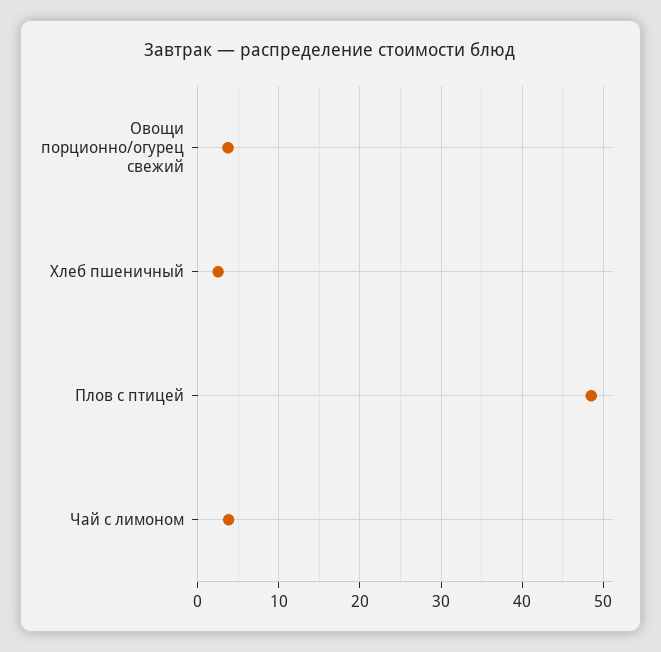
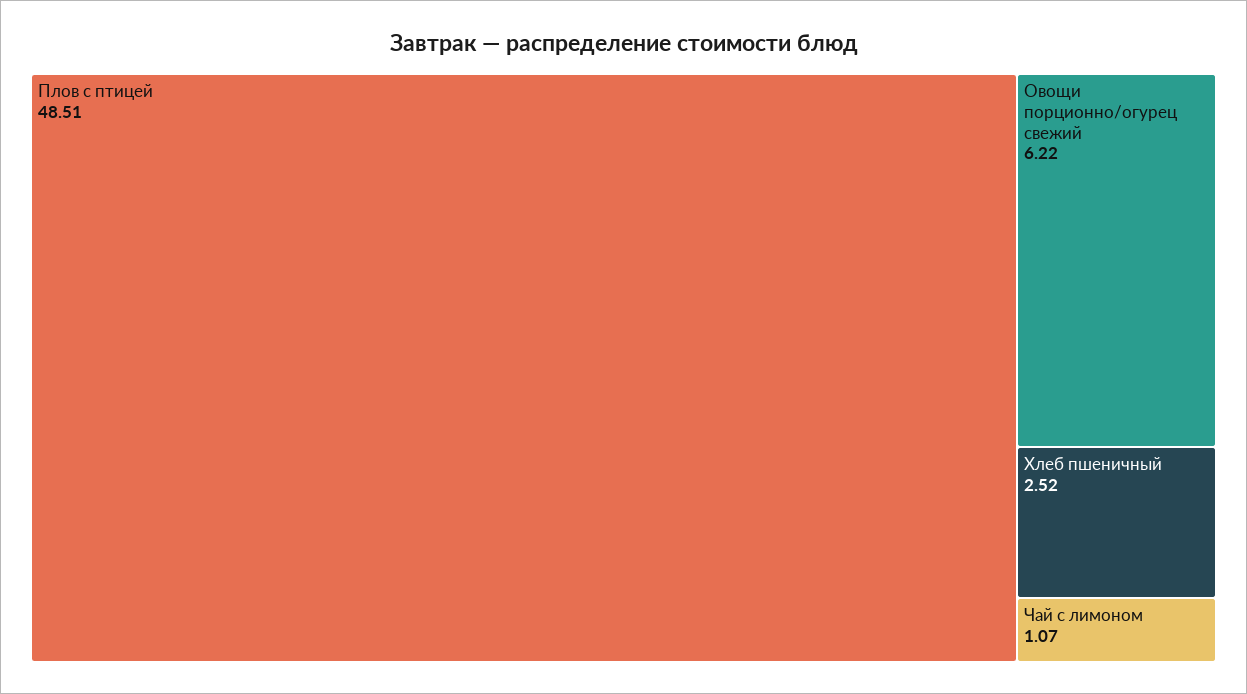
  {
-   "Овощи порционно/огурец свежий": 4,
+   "Овощи порционно/огурец свежий": 6.22,
    "Хлеб пшеничный": 2.52,
    "Плов с птицей": 48.51,
-   "Чай с лимоном": 4
+   "Чай с лимоном": 1.07
  }

